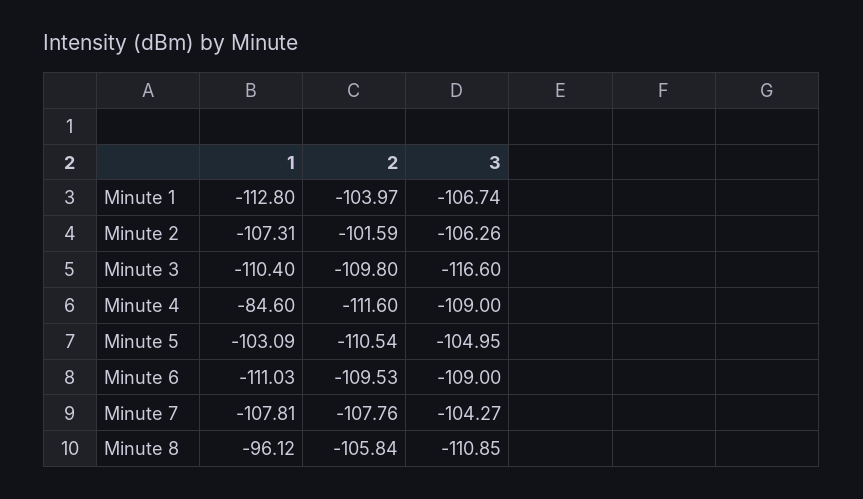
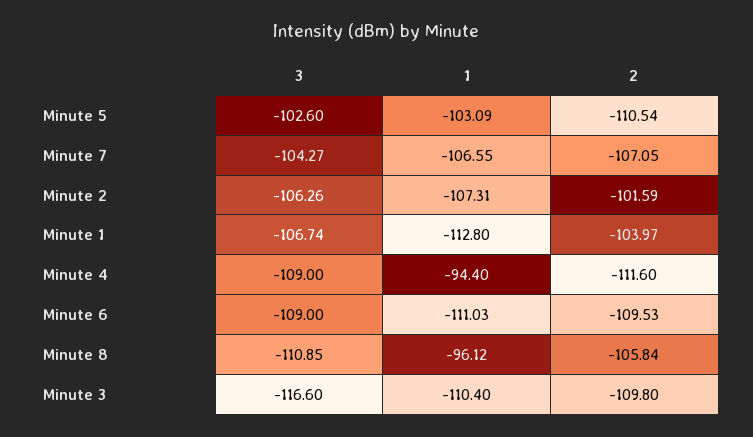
  {
    "1": {
      "Minute 1": -112.8,
      "Minute 2": -107.31,
      "Minute 3": -110.4,
-     "Minute 4": -84.6,
+     "Minute 4": -94.4,
      "Minute 5": -103.09,
      "Minute 6": -111.03,
-     "Minute 7": -107.81,
+     "Minute 7": -106.55,
      "Minute 8": -96.12
    },
    "2": {
      "Minute 1": -103.97,
      "Minute 2": -101.59,
      "Minute 3": -109.8,
      "Minute 4": -111.6,
      "Minute 5": -110.54,
      "Minute 6": -109.53,
-     "Minute 7": -107.76,
+     "Minute 7": -107.05,
      "Minute 8": -105.84
    },
    "3": {
      "Minute 1": -106.74,
      "Minute 2": -106.26,
      "Minute 3": -116.6,
      "Minute 4": -109,
-     "Minute 5": -104.95,
+     "Minute 5": -102.6,
      "Minute 6": -109,
      "Minute 7": -104.27,
      "Minute 8": -110.85
    }
  }

